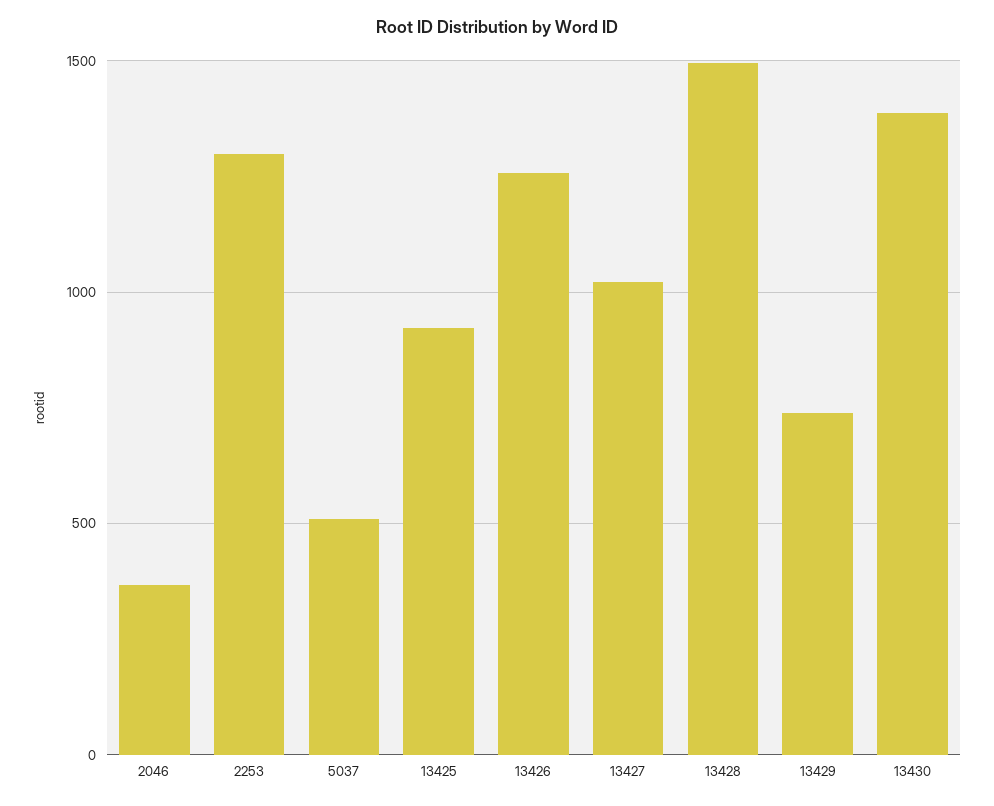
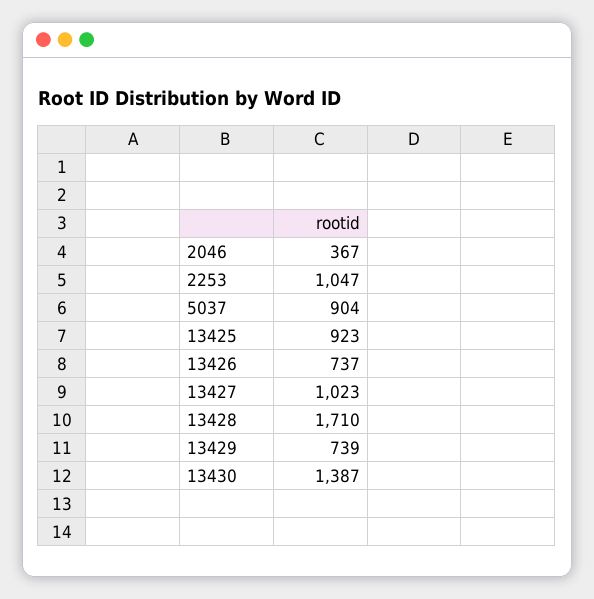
  {
    "2046": 367,
-   "2253": 1300,
+   "2253": 1047,
-   "5037": 500,
+   "5037": 904,
    "13425": 923,
-   "13426": 1250,
+   "13426": 737,
    "13427": 1023,
-   "13428": 1500,
+   "13428": 1710,
    "13429": 739,
    "13430": 1387
  }

